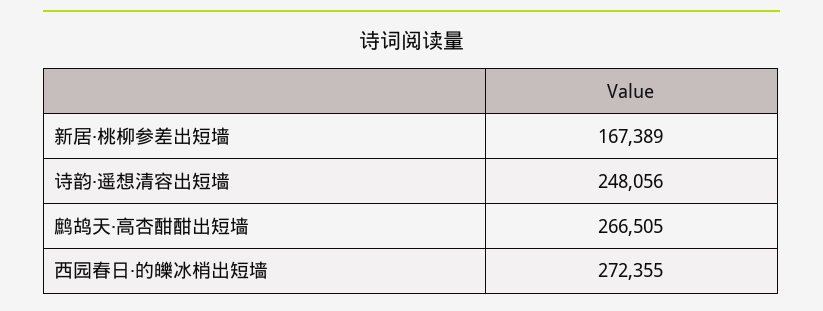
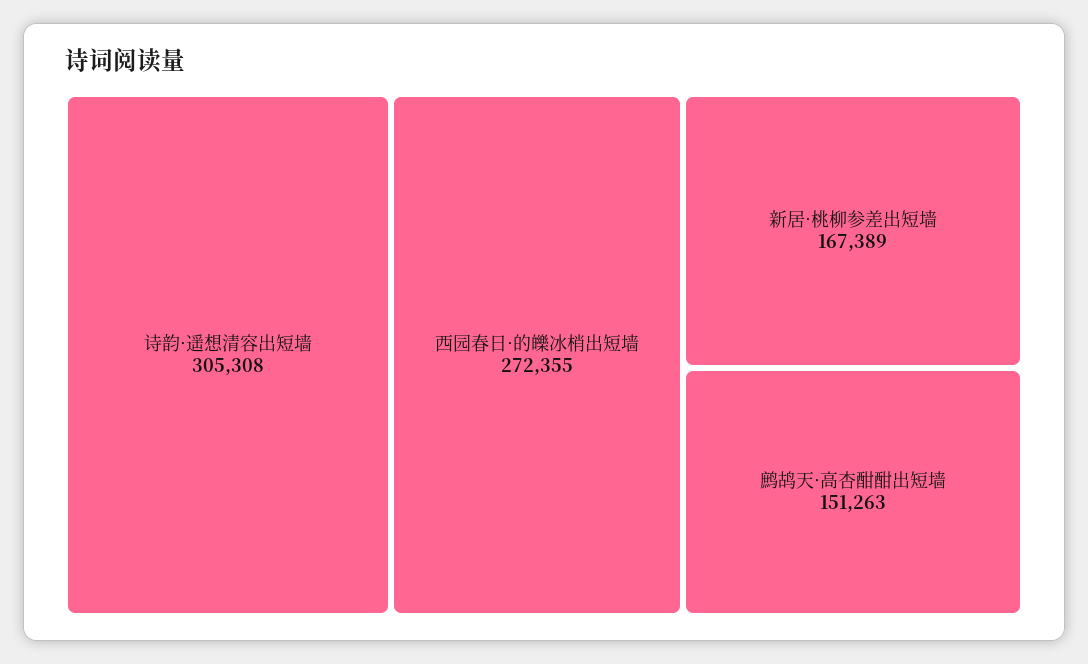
  {
    "新居·桃柳参差出短墙": 167389,
-   "诗韵·遥想清容出短墙": 248056,
+   "诗韵·遥想清容出短墙": 305308,
-   "鹧鸪天·高杏酣酣出短墙": 266505,
+   "鹧鸪天·高杏酣酣出短墙": 151263,
    "西园春日·的皪冰梢出短墙": 272355
  }

